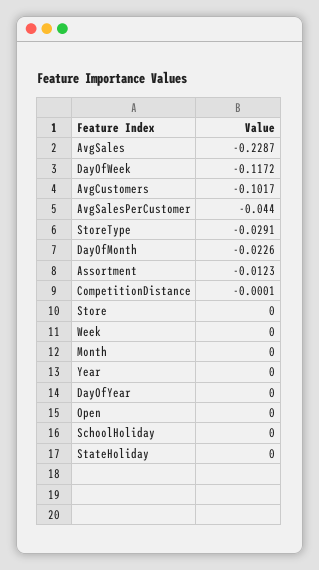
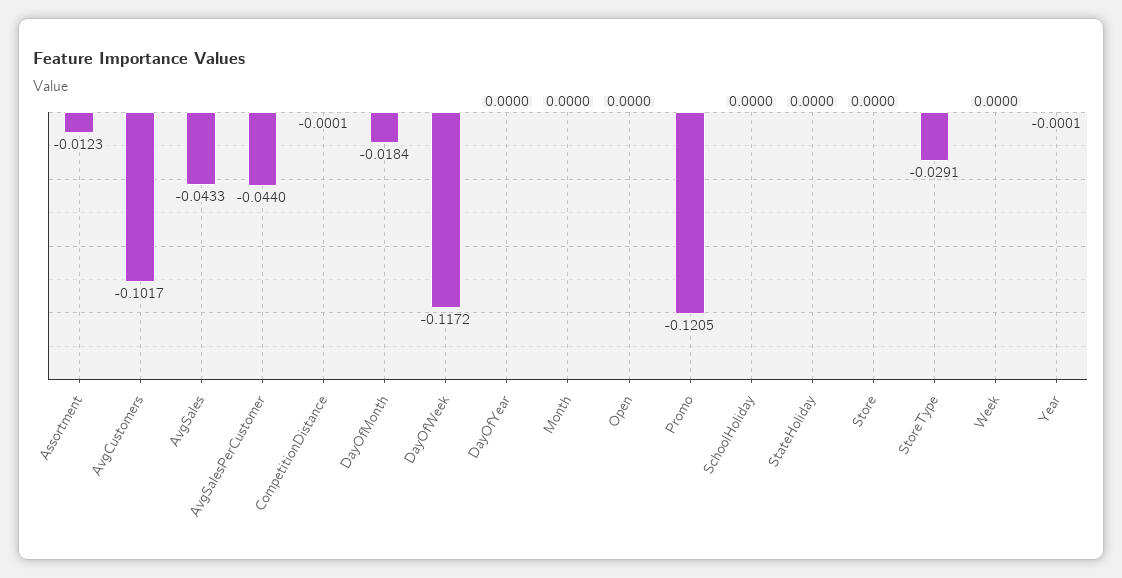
  {
-   "AvgSales": -0.2287,
+   "AvgSales": -0.0433,
    "DayOfWeek": -0.1172,
    "AvgCustomers": -0.1017,
    "AvgSalesPerCustomer": -0.044,
    "StoreType": -0.0291,
-   "DayOfMonth": -0.0226,
+   "DayOfMonth": -0.0184,
    "Assortment": -0.0123,
    "CompetitionDistance": -0.0001,
    "Store": 0,
    "Week": 0,
    "Month": 0,
-   "Year": 0,
+   "Year": -0.0001,
    "DayOfYear": 0,
    "Open": 0,
    "SchoolHoliday": 0,
-   "StateHoliday": 0
+   "StateHoliday": 0,
+   "Promo": -0.1205
  }

